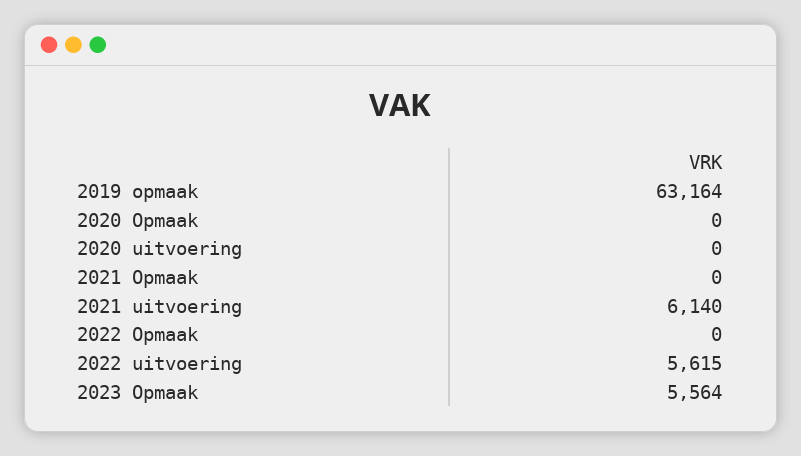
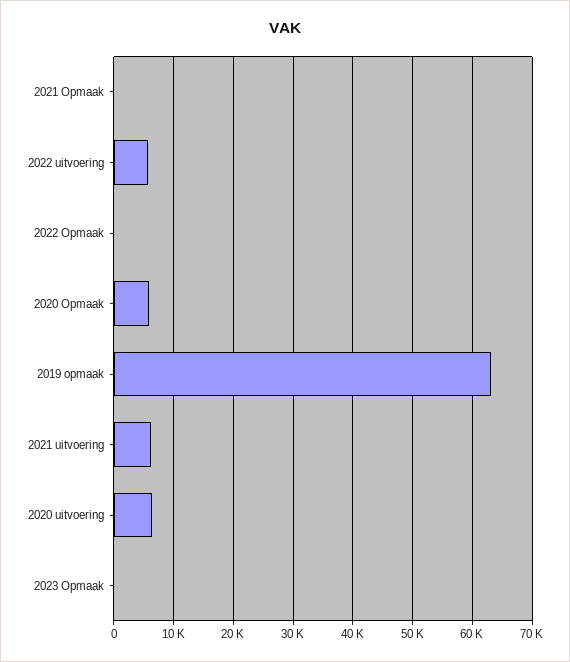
  {
    "2019 opmaak": 63164,
-   "2020 Opmaak": 0,
+   "2020 Opmaak": 6000,
-   "2020 uitvoering": 0,
+   "2020 uitvoering": 6000,
    "2021 Opmaak": 0,
    "2021 uitvoering": 6140,
    "2022 Opmaak": 0,
    "2022 uitvoering": 5615,
-   "2023 Opmaak": 5564
+   "2023 Opmaak": 0
  }

